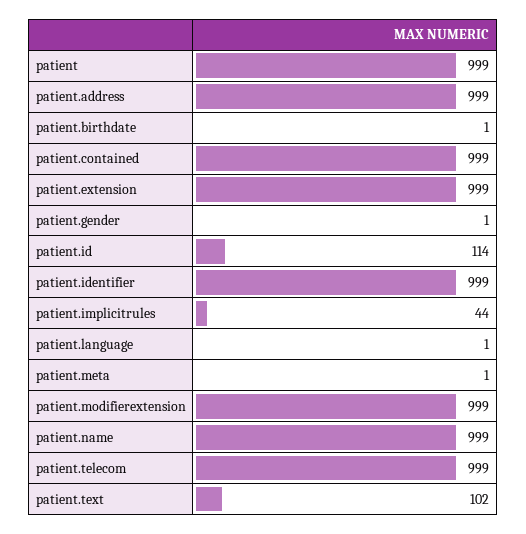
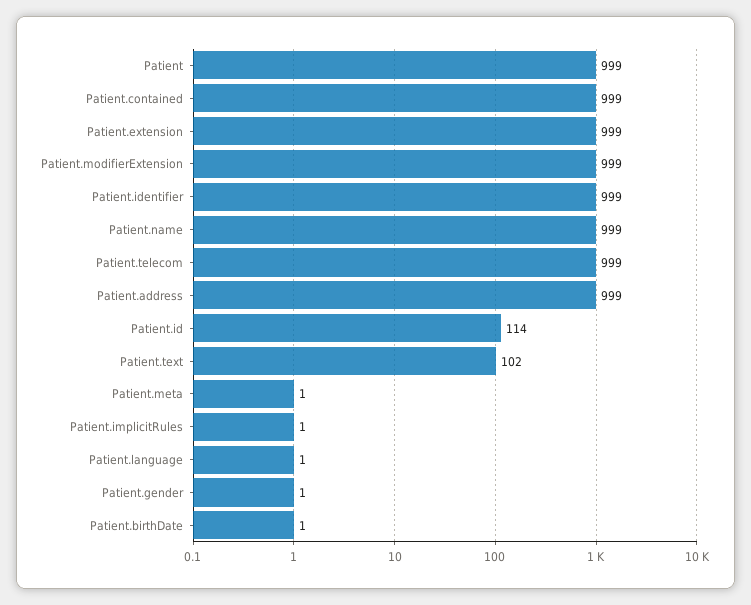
  {
    "patient": 999,
    "patient.address": 999,
    "patient.birthdate": 1,
    "patient.contained": 999,
    "patient.extension": 999,
    "patient.gender": 1,
    "patient.id": 114,
    "patient.identifier": 999,
-   "patient.implicitrules": 44,
+   "patient.implicitrules": 1,
    "patient.language": 1,
    "patient.meta": 1,
    "patient.modifierextension": 999,
    "patient.name": 999,
    "patient.telecom": 999,
    "patient.text": 102
  }

